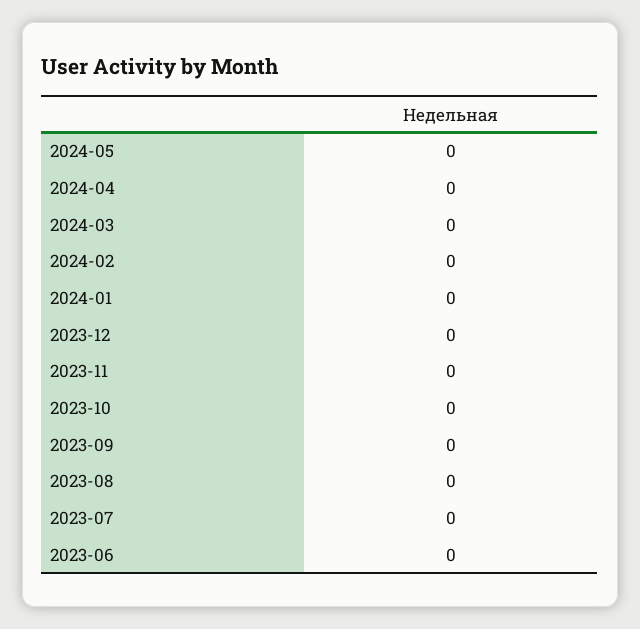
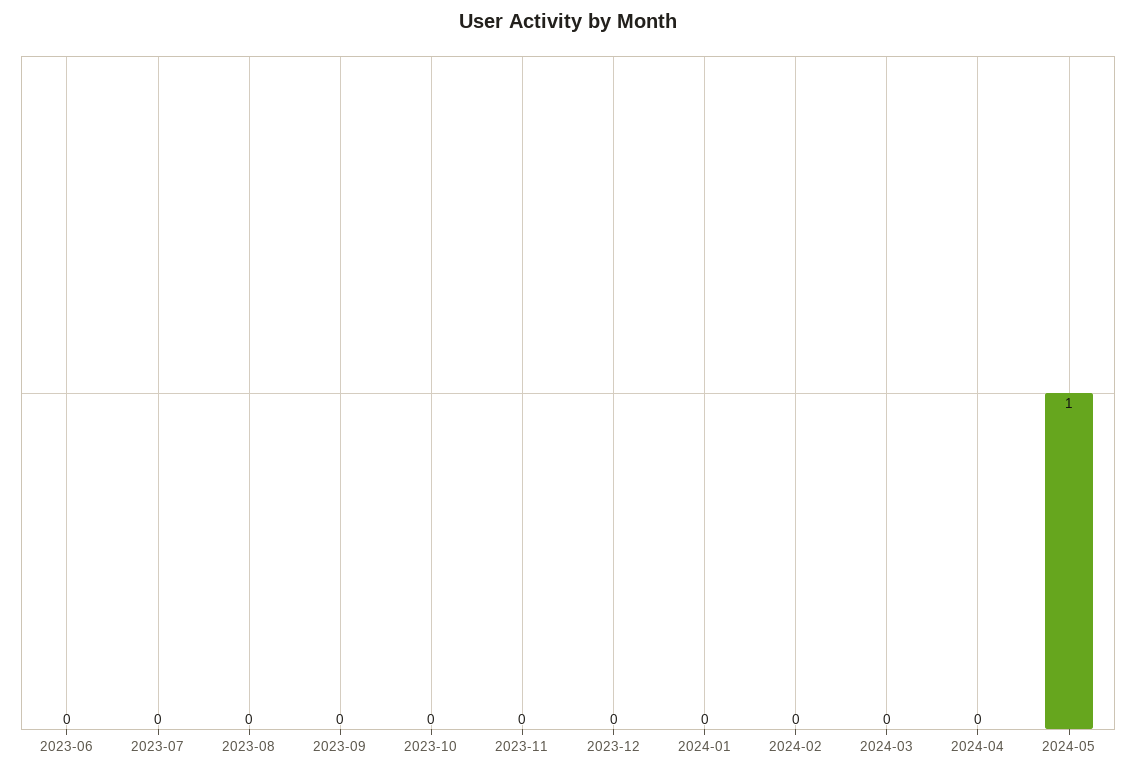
  {
-   "2024-05": 0,
+   "2024-05": 1,
    "2024-04": 0,
    "2024-03": 0,
    "2024-02": 0,
    "2024-01": 0,
    "2023-12": 0,
    "2023-11": 0,
    "2023-10": 0,
    "2023-09": 0,
    "2023-08": 0,
    "2023-07": 0,
    "2023-06": 0
  }

